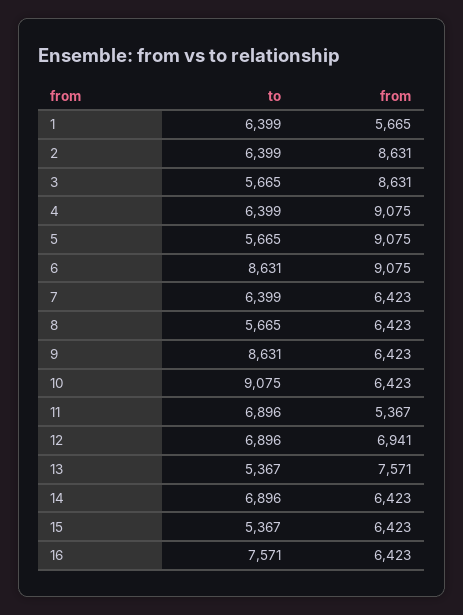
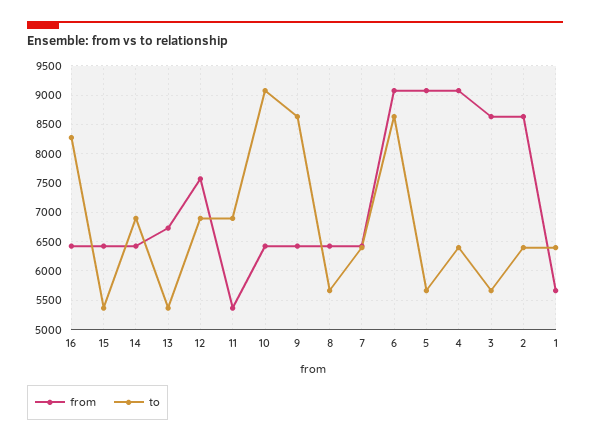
  {
    "to": {
      "1": 6399,
      "2": 6399,
      "3": 5665,
      "4": 6399,
      "5": 5665,
      "6": 8631,
      "7": 6399,
      "8": 5665,
      "9": 8631,
      "10": 9075,
      "11": 6896,
      "12": 6896,
      "13": 5367,
      "14": 6896,
      "15": 5367,
-     "16": 7571
+     "16": 8250
    },
    "from": {
      "1": 5665,
      "2": 8631,
      "3": 8631,
      "4": 9075,
      "5": 9075,
      "6": 9075,
      "7": 6423,
      "8": 6423,
      "9": 6423,
      "10": 6423,
      "11": 5367,
-     "12": 6941,
+     "12": 7500,
-     "13": 7571,
+     "13": 6750,
      "14": 6423,
      "15": 6423,
      "16": 6423
    }
  }

